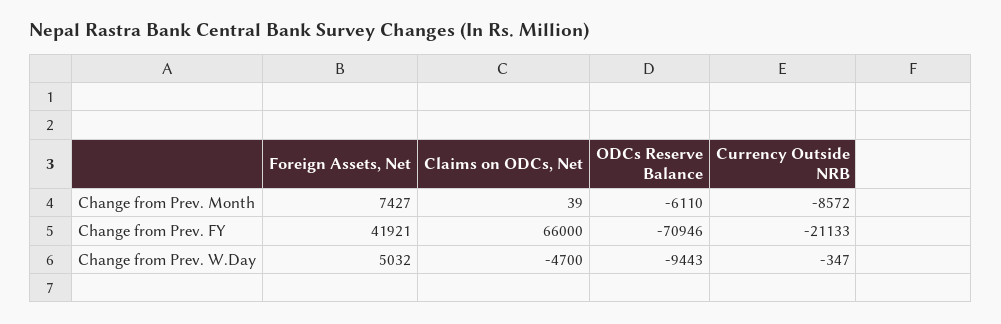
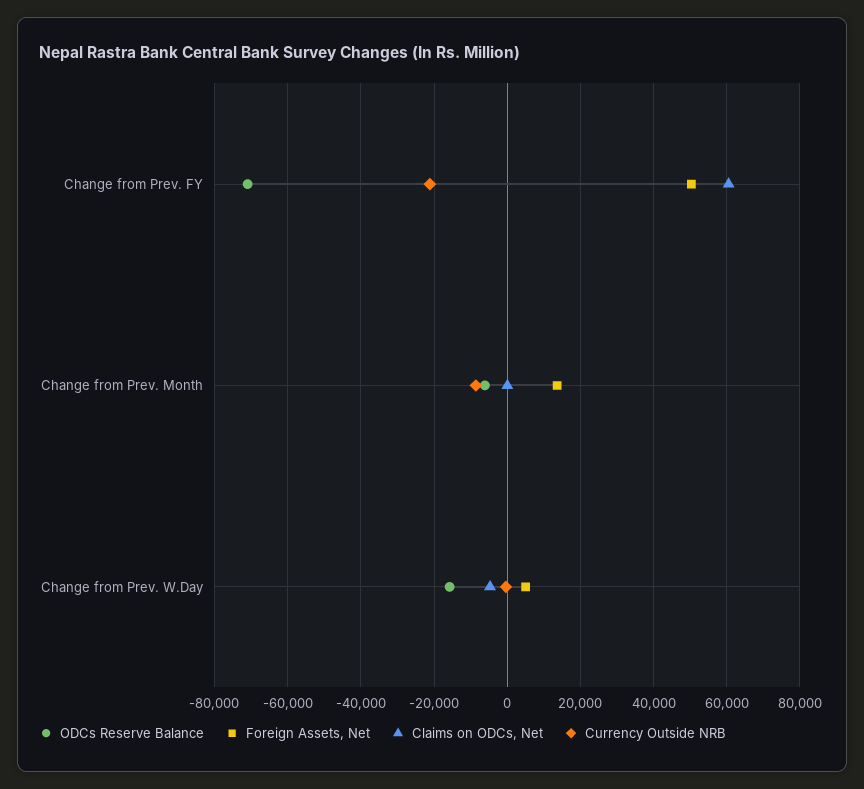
  {
    "Foreign Assets, Net": {
-     "Change from Prev. Month": 7427,
+     "Change from Prev. Month": 14000,
-     "Change from Prev. FY": 41921,
+     "Change from Prev. FY": 50000,
      "Change from Prev. W.Day": 5032
    },
    "Claims on ODCs, Net": {
      "Change from Prev. Month": 39,
-     "Change from Prev. FY": 66000,
+     "Change from Prev. FY": 60000,
      "Change from Prev. W.Day": -4700
    },
    "ODCs Reserve Balance": {
      "Change from Prev. Month": -6110,
      "Change from Prev. FY": -70946,
-     "Change from Prev. W.Day": -9443
+     "Change from Prev. W.Day": -16000
    },
    "Currency Outside NRB": {
      "Change from Prev. Month": -8572,
      "Change from Prev. FY": -21133,
      "Change from Prev. W.Day": -347
    }
  }

